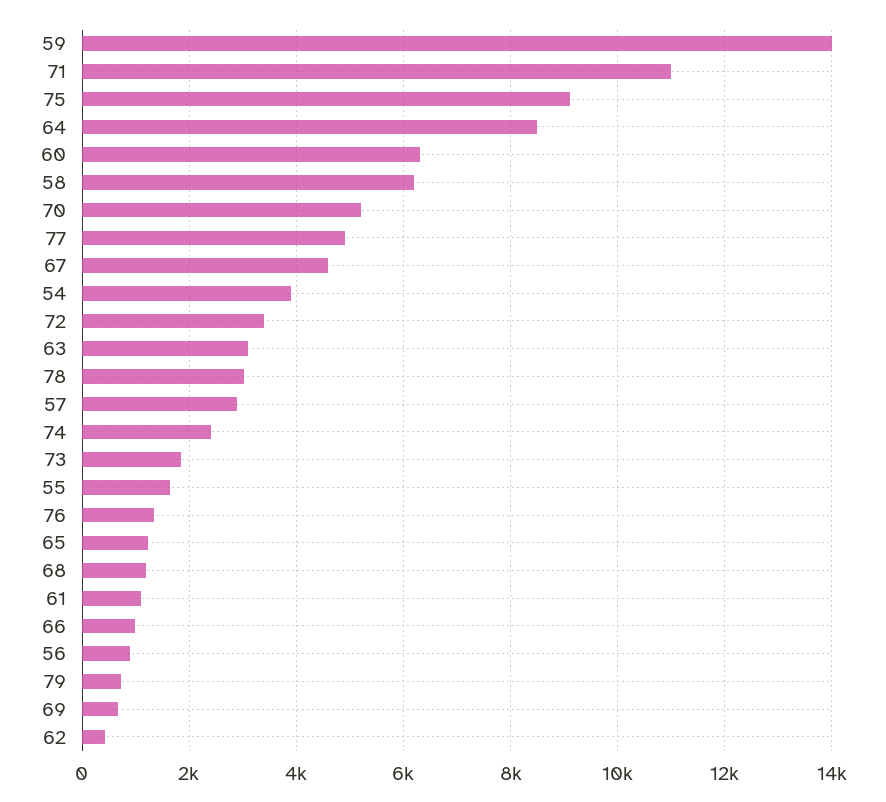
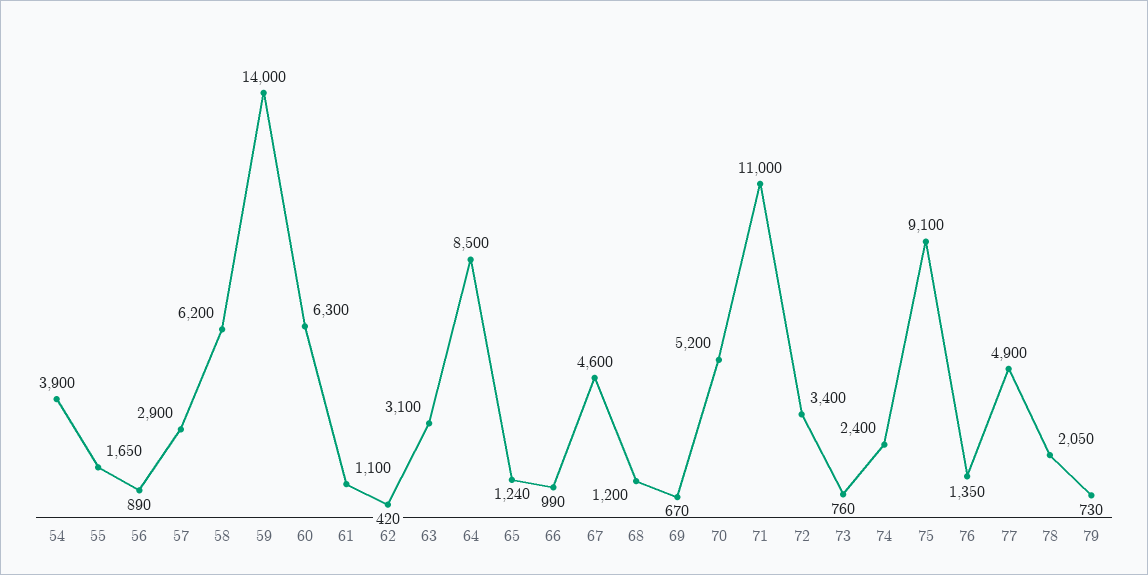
  {
    "59": 14000,
    "71": 11000,
    "75": 9100,
    "64": 8500,
    "60": 6300,
    "58": 6200,
    "70": 5200,
    "77": 4900,
    "67": 4600,
    "54": 3900,
    "72": 3400,
    "63": 3100,
-   "78": 3000,
+   "78": 2050,
    "57": 2900,
    "74": 2400,
-   "73": 1800,
+   "73": 760,
    "55": 1650,
    "76": 1350,
    "65": 1240,
    "68": 1200,
    "61": 1100,
    "66": 990,
    "56": 890,
    "79": 730,
    "69": 670,
    "62": 420
  }

